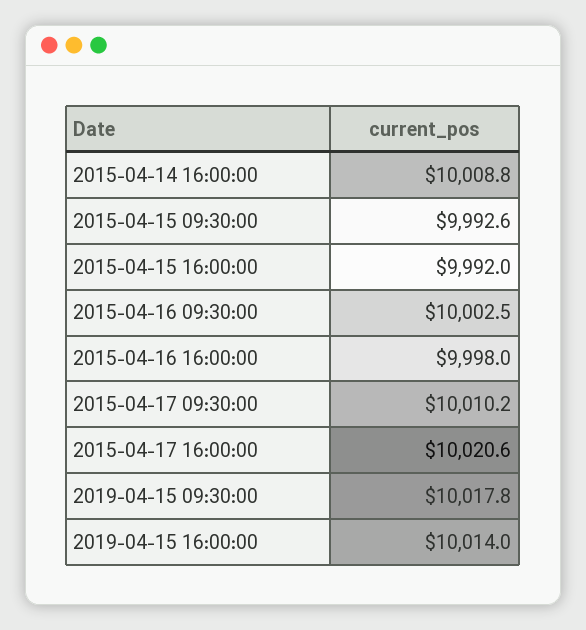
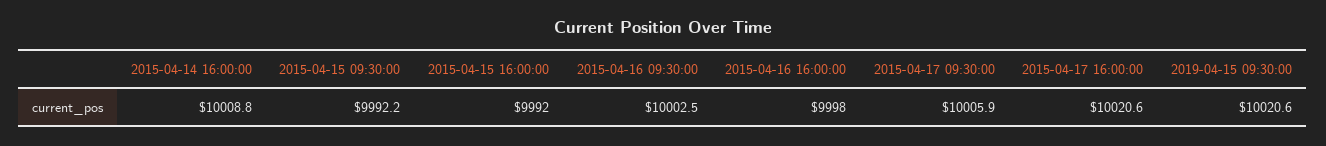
  {
    "2015-04-14 16:00:00": 10008.8,
-   "2015-04-15 09:30:00": 9992.6,
+   "2015-04-15 09:30:00": 9992.2,
    "2015-04-15 16:00:00": 9992,
    "2015-04-16 09:30:00": 10002.5,
    "2015-04-16 16:00:00": 9998,
-   "2015-04-17 09:30:00": 10010.2,
+   "2015-04-17 09:30:00": 10005.9,
    "2015-04-17 16:00:00": 10020.6,
-   "2019-04-15 09:30:00": 10017.8,
+   "2019-04-15 09:30:00": 10020.6
-   "2019-04-15 16:00:00": 10014
  }

